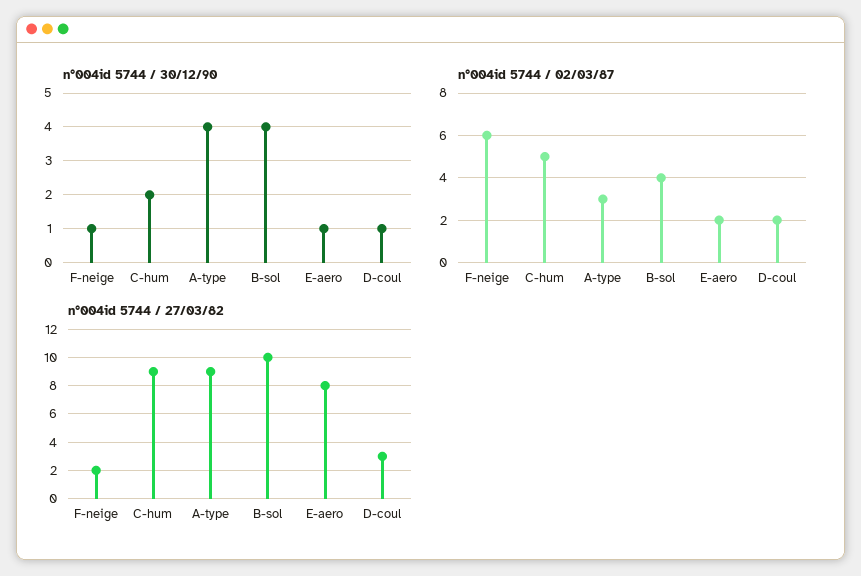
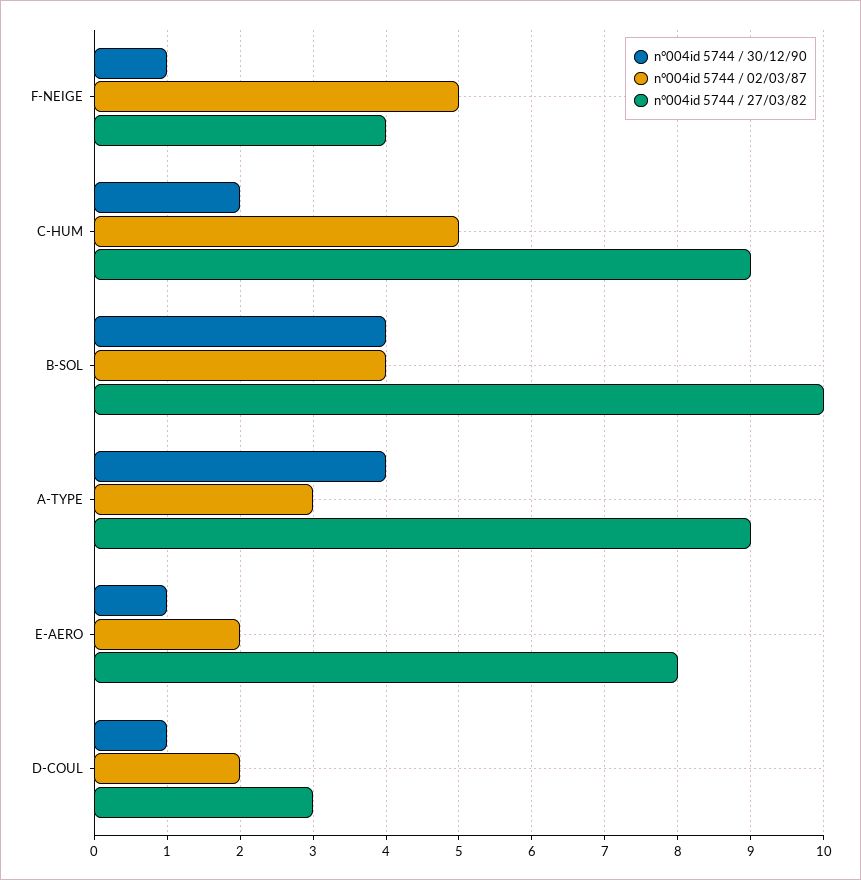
  {
    "n°004id 5744 / 30/12/90": {
      "F-neige": 1,
      "C-hum": 2,
      "A-type": 4,
      "B-sol": 4,
      "E-aero": 1,
      "D-coul": 1
    },
    "n°004id 5744 / 02/03/87": {
-     "F-neige": 6,
+     "F-neige": 5,
      "C-hum": 5,
      "A-type": 3,
      "B-sol": 4,
      "E-aero": 2,
      "D-coul": 2
    },
    "n°004id 5744 / 27/03/82": {
-     "F-neige": 2,
+     "F-neige": 4,
      "C-hum": 9,
      "A-type": 9,
      "B-sol": 10,
      "E-aero": 8,
      "D-coul": 3
    }
  }

